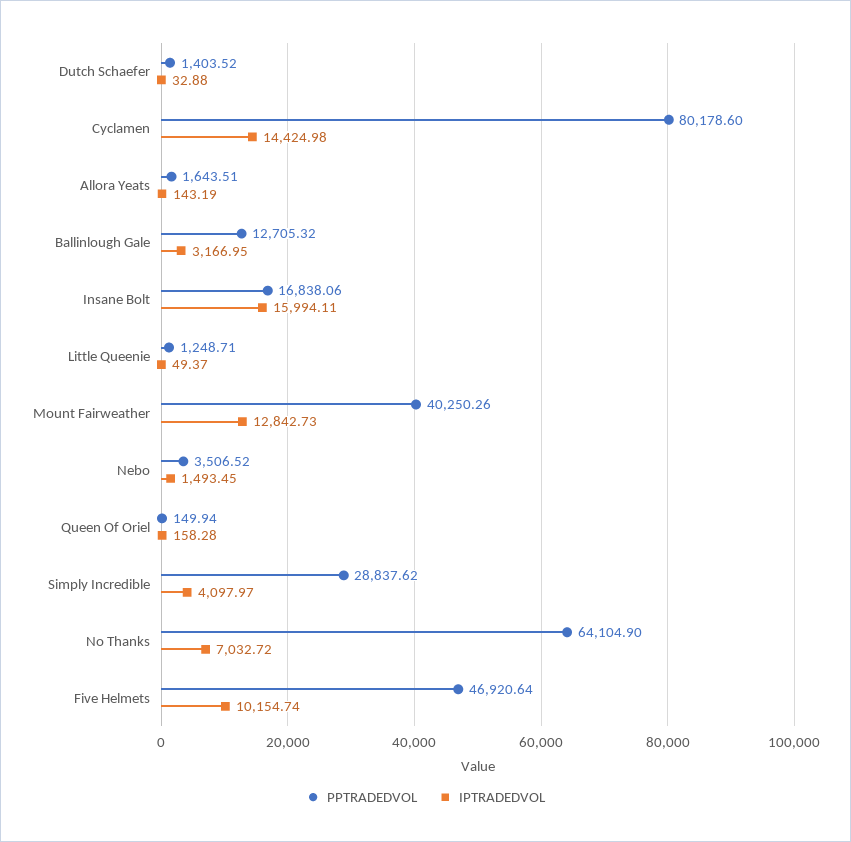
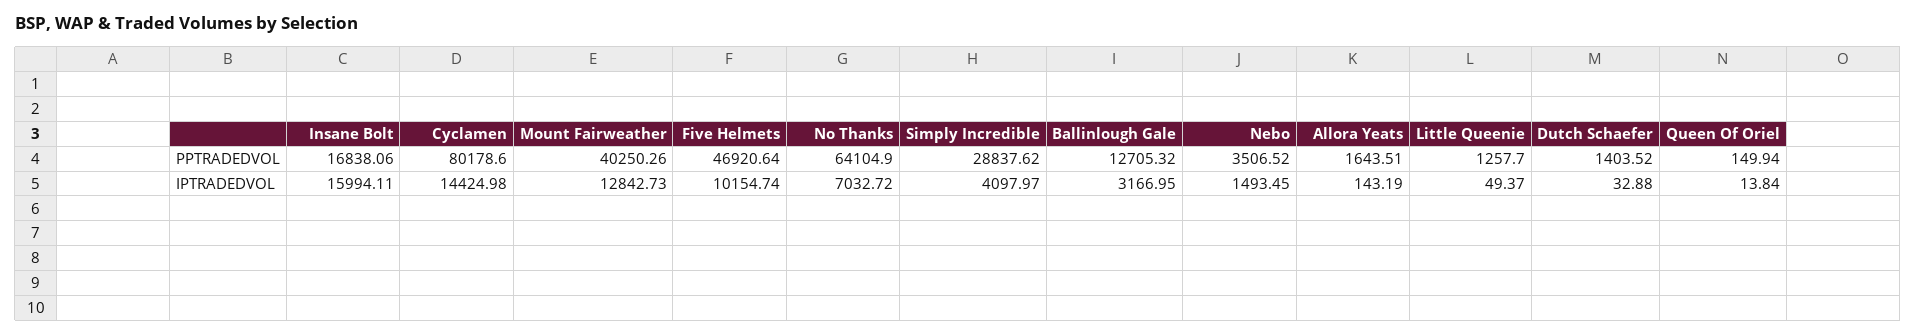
  {
    "PPTRADEDVOL": {
      "Dutch Schaefer": 1403.52,
      "Cyclamen": 80178.6,
      "Allora Yeats": 1643.51,
      "Ballinlough Gale": 12705.32,
      "Insane Bolt": 16838.06,
-     "Little Queenie": 1248.71,
+     "Little Queenie": 1257.7,
      "Mount Fairweather": 40250.26,
      "Nebo": 3506.52,
      "Queen Of Oriel": 149.94,
      "Simply Incredible": 28837.62,
      "No Thanks": 64104.9,
      "Five Helmets": 46920.64
    },
    "IPTRADEDVOL": {
      "Dutch Schaefer": 32.88,
      "Cyclamen": 14424.98,
      "Allora Yeats": 143.19,
      "Ballinlough Gale": 3166.95,
      "Insane Bolt": 15994.11,
      "Little Queenie": 49.37,
      "Mount Fairweather": 12842.73,
      "Nebo": 1493.45,
-     "Queen Of Oriel": 158.28,
+     "Queen Of Oriel": 13.84,
      "Simply Incredible": 4097.97,
      "No Thanks": 7032.72,
      "Five Helmets": 10154.74
    }
  }

